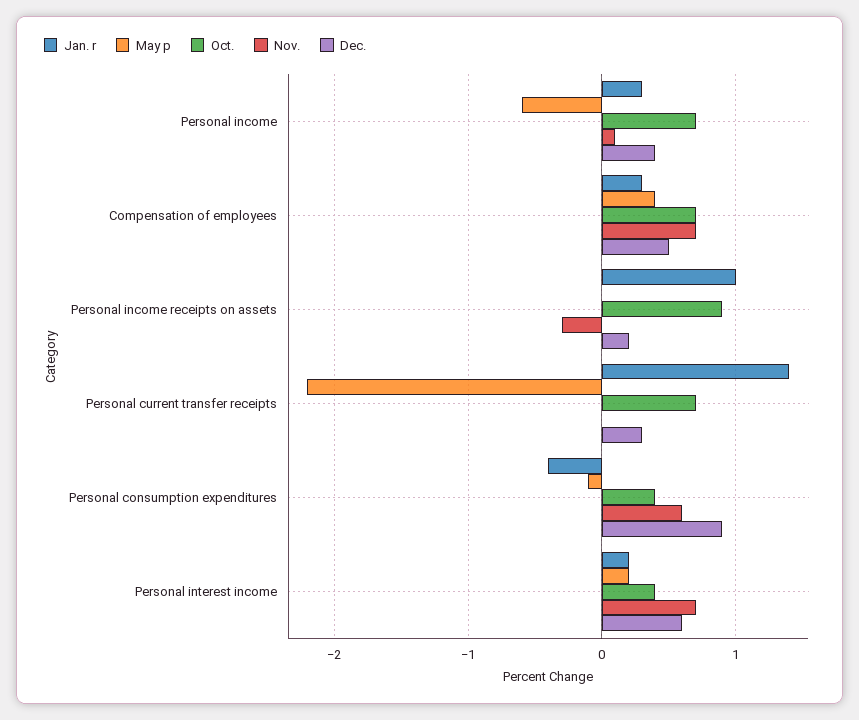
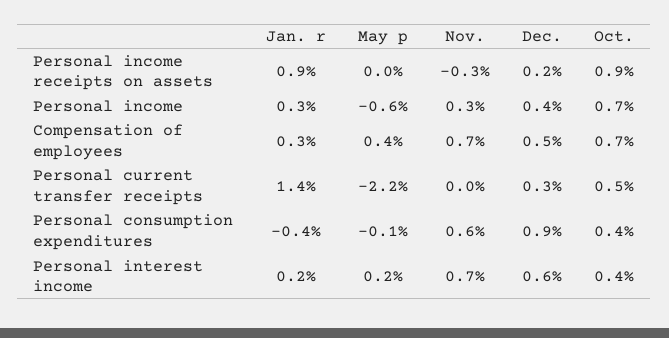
  {
    "Jan. r": {
      "Personal income": 0.3,
      "Compensation of employees": 0.3,
-     "Personal income receipts on assets": 1,
+     "Personal income receipts on assets": 0.9,
      "Personal current transfer receipts": 1.4,
      "Personal consumption expenditures": -0.4,
      "Personal interest income": 0.2
    },
    "May p": {
      "Personal income": -0.6,
      "Compensation of employees": 0.4,
      "Personal income receipts on assets": 0,
      "Personal current transfer receipts": -2.2,
      "Personal consumption expenditures": -0.1,
      "Personal interest income": 0.2
    },
    "Oct.": {
      "Personal income": 0.7,
      "Compensation of employees": 0.7,
      "Personal income receipts on assets": 0.9,
-     "Personal current transfer receipts": 0.7,
+     "Personal current transfer receipts": 0.5,
      "Personal consumption expenditures": 0.4,
      "Personal interest income": 0.4
    },
    "Nov.": {
-     "Personal income": 0.1,
+     "Personal income": 0.3,
      "Compensation of employees": 0.7,
      "Personal income receipts on assets": -0.3,
      "Personal current transfer receipts": 0,
      "Personal consumption expenditures": 0.6,
      "Personal interest income": 0.7
    },
    "Dec.": {
      "Personal income": 0.4,
      "Compensation of employees": 0.5,
      "Personal income receipts on assets": 0.2,
      "Personal current transfer receipts": 0.3,
      "Personal consumption expenditures": 0.9,
      "Personal interest income": 0.6
    }
  }

